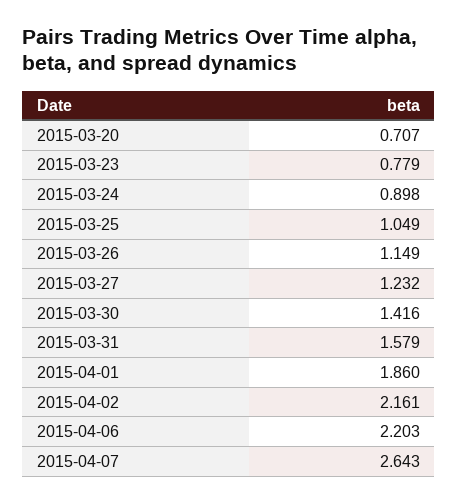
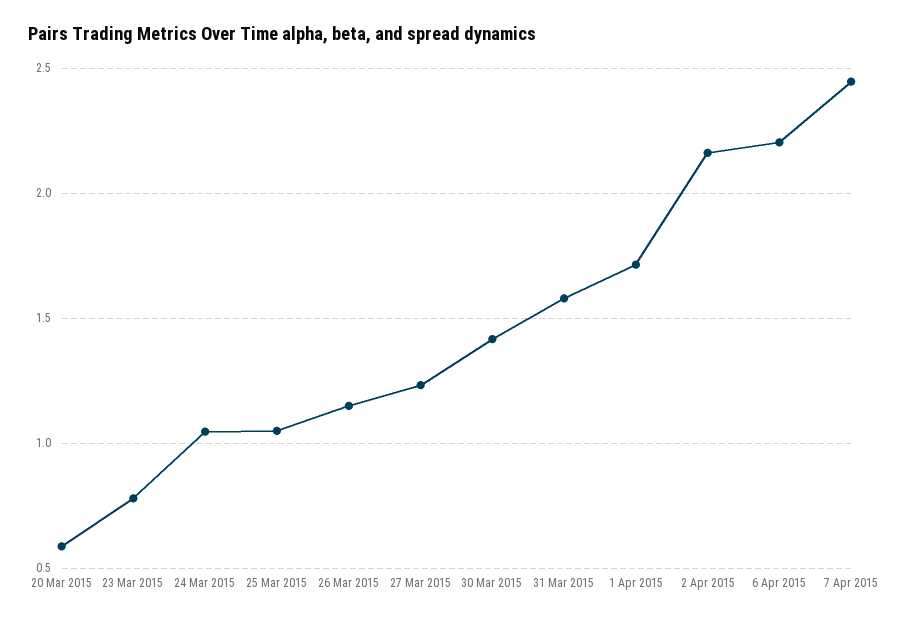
  {
-   "2015-03-20": 0.707,
+   "2015-03-20": 0.6,
    "2015-03-23": 0.779,
-   "2015-03-24": 0.898,
+   "2015-03-24": 1.05,
    "2015-03-25": 1.049,
    "2015-03-26": 1.149,
    "2015-03-27": 1.232,
    "2015-03-30": 1.416,
    "2015-03-31": 1.579,
-   "2015-04-01": 1.86,
+   "2015-04-01": 1.7,
    "2015-04-02": 2.161,
    "2015-04-06": 2.203,
-   "2015-04-07": 2.643
+   "2015-04-07": 2.45
  }

